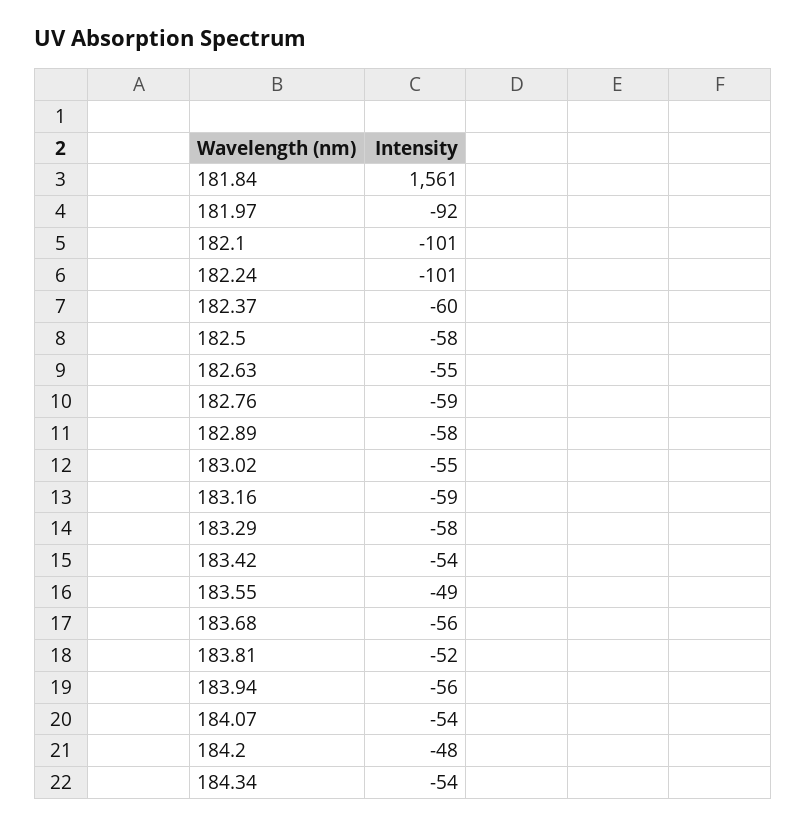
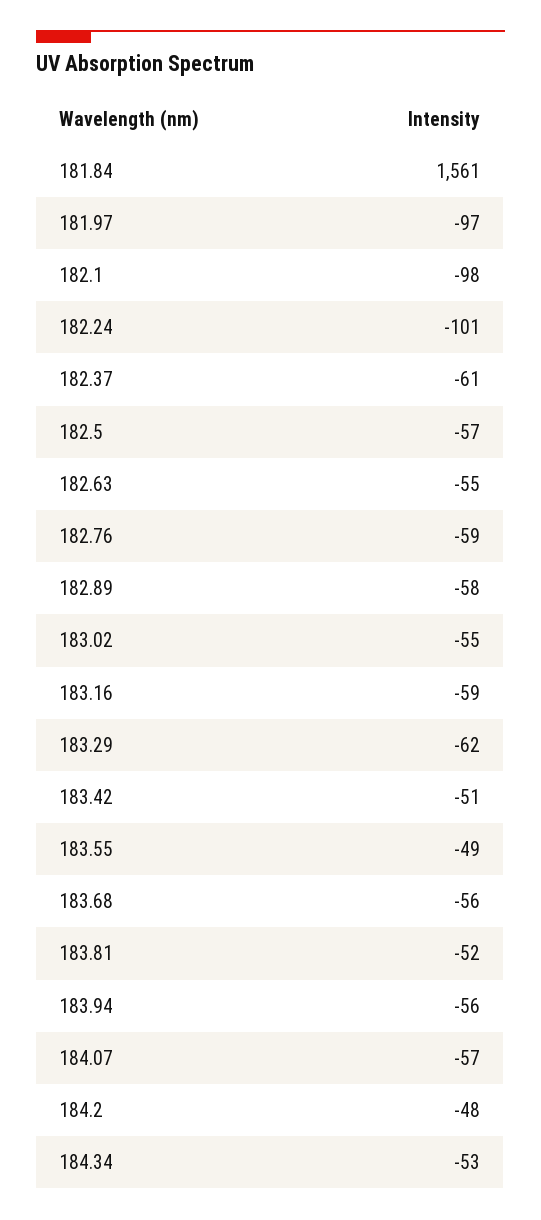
  {
    "181.84": 1561,
-   "181.97": -92,
+   "181.97": -97,
-   "182.1": -101,
+   "182.1": -98,
    "182.24": -101,
-   "182.37": -60,
+   "182.37": -61,
-   "182.5": -58,
+   "182.5": -57,
    "182.63": -55,
    "182.76": -59,
    "182.89": -58,
    "183.02": -55,
    "183.16": -59,
-   "183.29": -58,
+   "183.29": -62,
-   "183.42": -54,
+   "183.42": -51,
    "183.55": -49,
    "183.68": -56,
    "183.81": -52,
    "183.94": -56,
-   "184.07": -54,
+   "184.07": -57,
    "184.2": -48,
-   "184.34": -54
+   "184.34": -53
  }

